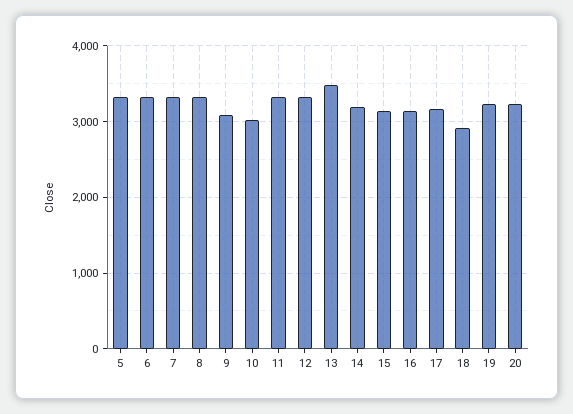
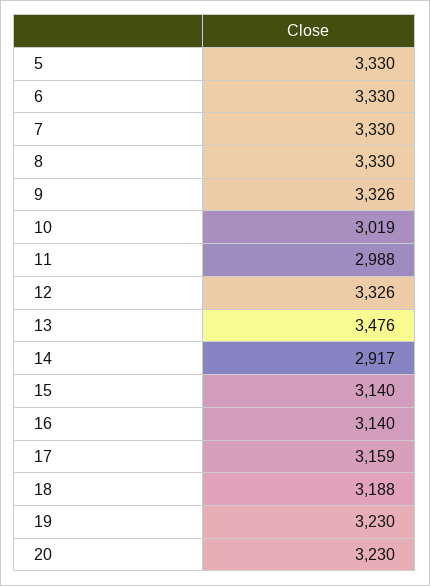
  {
    "5": 3330,
    "6": 3330,
    "7": 3330,
    "8": 3330,
-   "9": 3100,
+   "9": 3326,
    "10": 3019,
-   "11": 3300,
+   "11": 2988,
    "12": 3326,
    "13": 3476,
-   "14": 3200,
+   "14": 2917,
    "15": 3140,
    "16": 3140,
    "17": 3159,
-   "18": 2900,
+   "18": 3188,
    "19": 3230,
    "20": 3230
  }

